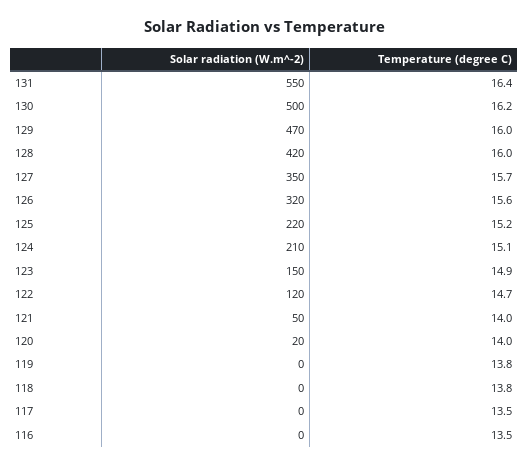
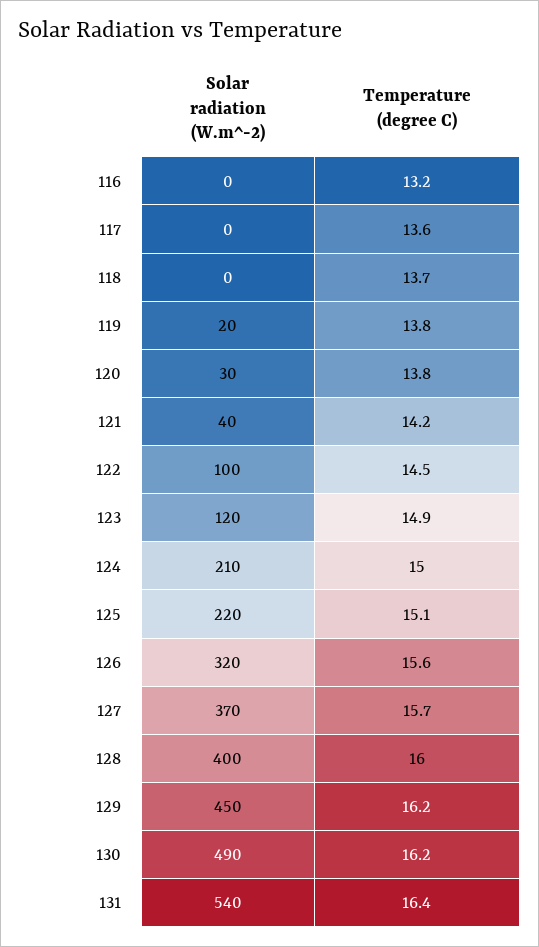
  {
    "Solar radiation (W.m^-2)": {
-     "131": 550,
+     "131": 540,
-     "130": 500,
+     "130": 490,
-     "129": 470,
+     "129": 450,
-     "128": 420,
+     "128": 400,
-     "127": 350,
+     "127": 370,
      "126": 320,
      "125": 220,
      "124": 210,
-     "123": 150,
+     "123": 120,
-     "122": 120,
+     "122": 100,
-     "121": 50,
+     "121": 40,
-     "120": 20,
+     "120": 30,
-     "119": 0,
+     "119": 20,
      "118": 0,
      "117": 0,
      "116": 0
    },
    "Temperature (degree C)": {
      "131": 16.4,
      "130": 16.2,
-     "129": 16,
+     "129": 16.2,
      "128": 16,
      "127": 15.7,
      "126": 15.6,
-     "125": 15.2,
+     "125": 15.1,
-     "124": 15.1,
+     "124": 15,
      "123": 14.9,
-     "122": 14.7,
+     "122": 14.5,
-     "121": 14,
+     "121": 14.2,
-     "120": 14,
+     "120": 13.8,
      "119": 13.8,
-     "118": 13.8,
+     "118": 13.7,
-     "117": 13.5,
+     "117": 13.6,
-     "116": 13.5
+     "116": 13.2
    }
  }

